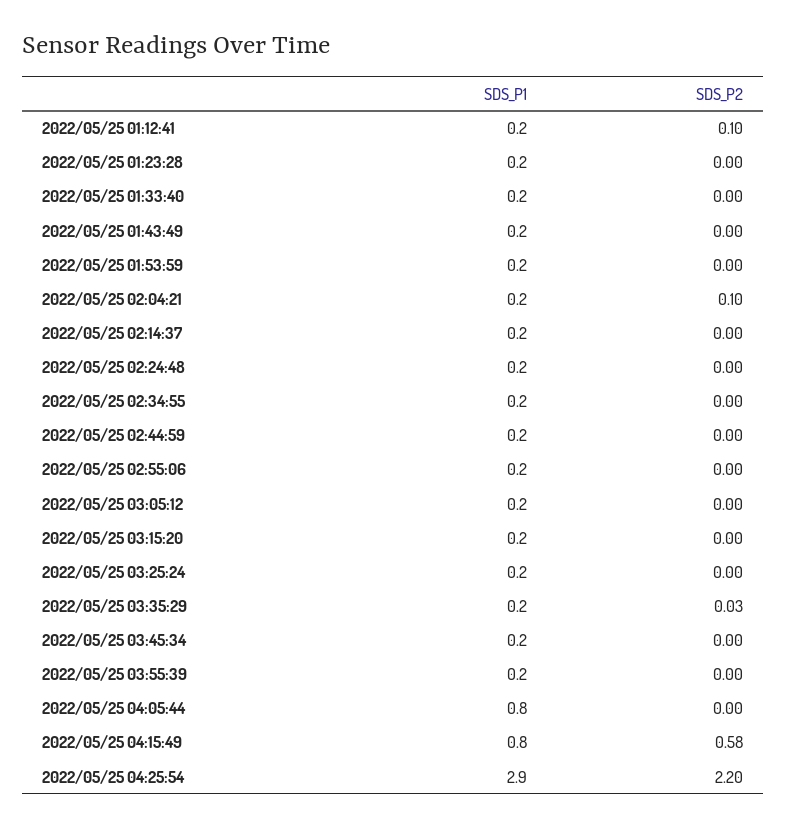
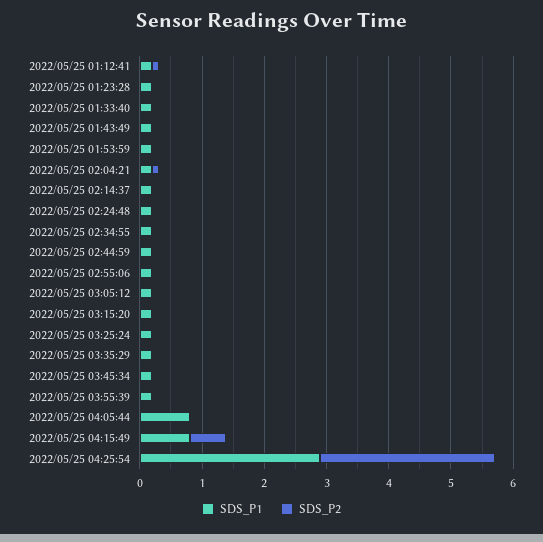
  {
    "SDS_P1": {
      "2022/05/25 01:12:41": 0.2,
      "2022/05/25 01:23:28": 0.2,
      "2022/05/25 01:33:40": 0.2,
      "2022/05/25 01:43:49": 0.2,
      "2022/05/25 01:53:59": 0.2,
      "2022/05/25 02:04:21": 0.2,
      "2022/05/25 02:14:37": 0.2,
      "2022/05/25 02:24:48": 0.2,
      "2022/05/25 02:34:55": 0.2,
      "2022/05/25 02:44:59": 0.2,
      "2022/05/25 02:55:06": 0.2,
      "2022/05/25 03:05:12": 0.2,
      "2022/05/25 03:15:20": 0.2,
      "2022/05/25 03:25:24": 0.2,
      "2022/05/25 03:35:29": 0.2,
      "2022/05/25 03:45:34": 0.2,
      "2022/05/25 03:55:39": 0.2,
      "2022/05/25 04:05:44": 0.8,
      "2022/05/25 04:15:49": 0.8,
      "2022/05/25 04:25:54": 2.9
    },
    "SDS_P2": {
      "2022/05/25 01:12:41": 0.1,
      "2022/05/25 01:23:28": 0,
      "2022/05/25 01:33:40": 0,
      "2022/05/25 01:43:49": 0,
      "2022/05/25 01:53:59": 0,
      "2022/05/25 02:04:21": 0.1,
      "2022/05/25 02:14:37": 0,
      "2022/05/25 02:24:48": 0,
      "2022/05/25 02:34:55": 0,
      "2022/05/25 02:44:59": 0,
      "2022/05/25 02:55:06": 0,
      "2022/05/25 03:05:12": 0,
      "2022/05/25 03:15:20": 0,
      "2022/05/25 03:25:24": 0,
      "2022/05/25 03:35:29": 0.03,
      "2022/05/25 03:45:34": 0,
      "2022/05/25 03:55:39": 0,
      "2022/05/25 04:05:44": 0,
      "2022/05/25 04:15:49": 0.58,
-     "2022/05/25 04:25:54": 2.2
+     "2022/05/25 04:25:54": 2.8
    }
  }

